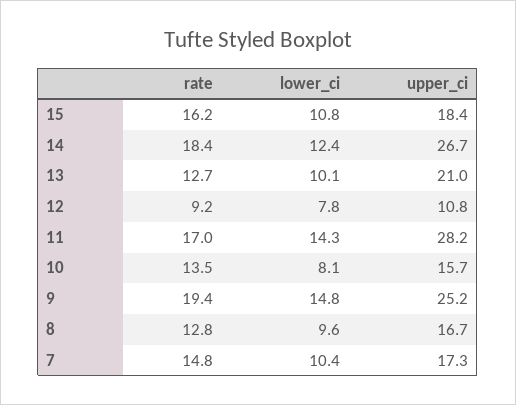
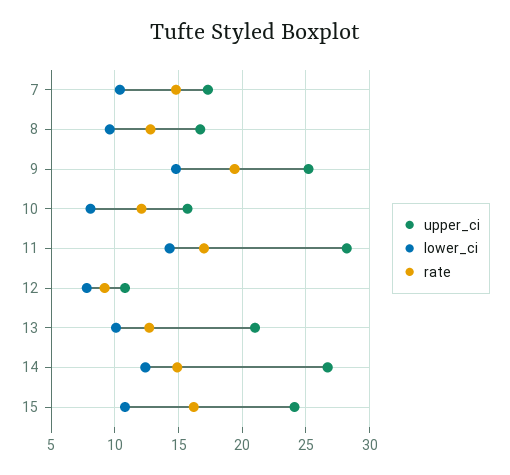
  {
    "rate": {
      "15": 16.2,
-     "14": 18.4,
+     "14": 15,
      "13": 12.7,
      "12": 9.2,
      "11": 17,
-     "10": 13.5,
+     "10": 12,
      "9": 19.4,
      "8": 12.8,
      "7": 14.8
    },
    "lower_ci": {
      "15": 10.8,
      "14": 12.4,
      "13": 10.1,
      "12": 7.8,
      "11": 14.3,
      "10": 8.1,
      "9": 14.8,
      "8": 9.6,
      "7": 10.4
    },
    "upper_ci": {
-     "15": 18.4,
+     "15": 24,
      "14": 26.7,
      "13": 21,
      "12": 10.8,
      "11": 28.2,
      "10": 15.7,
      "9": 25.2,
      "8": 16.7,
      "7": 17.3
    }
  }

